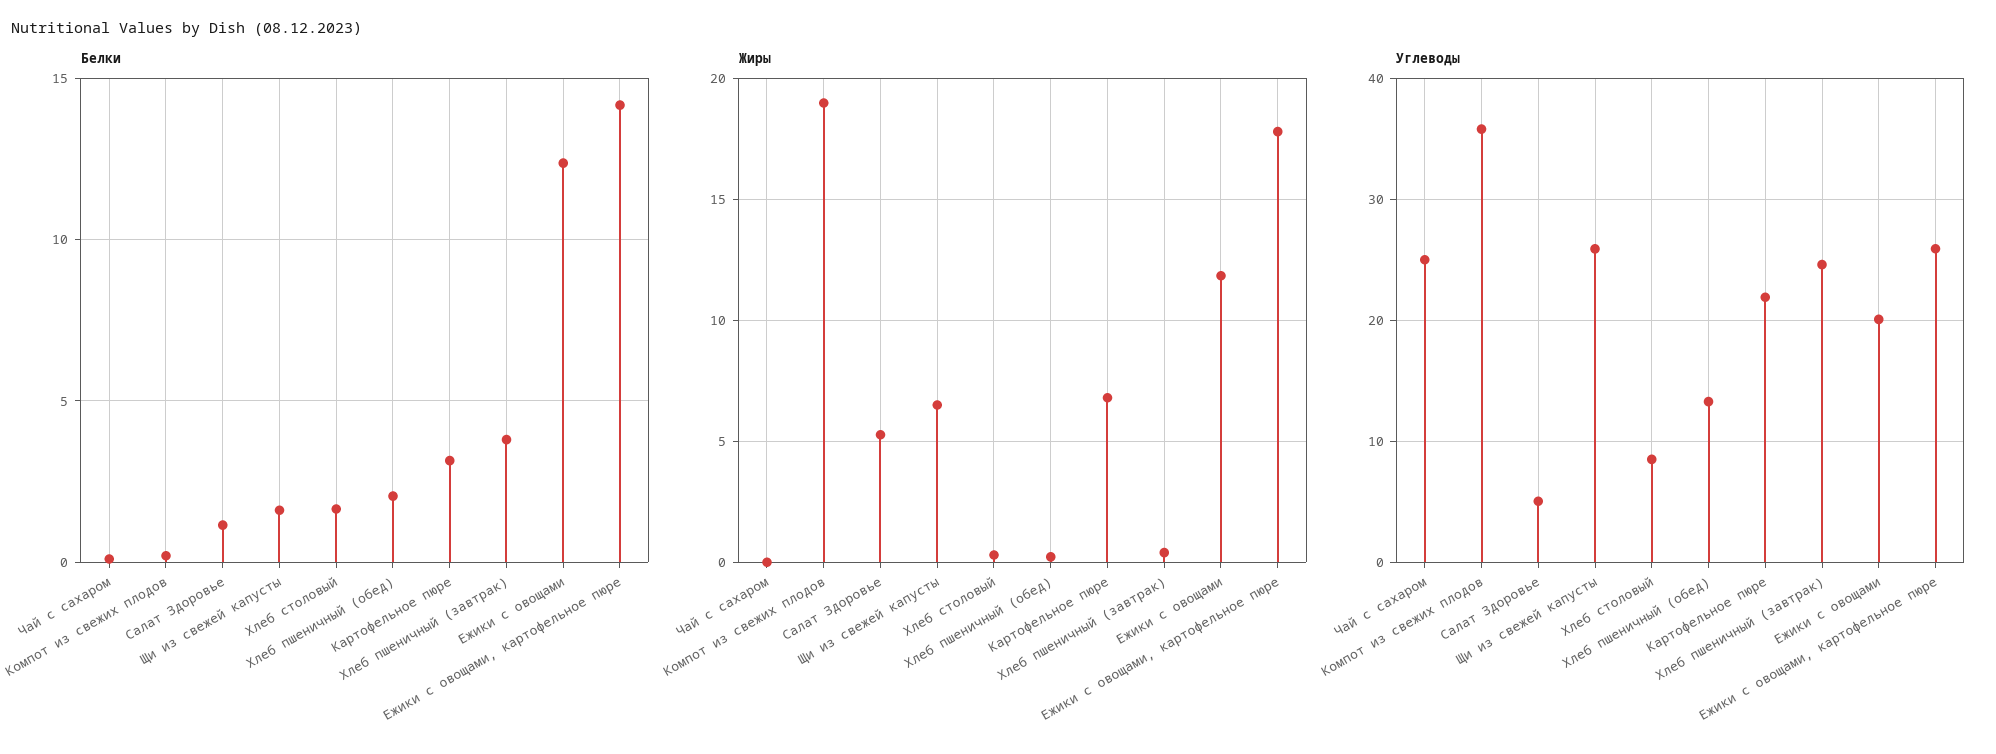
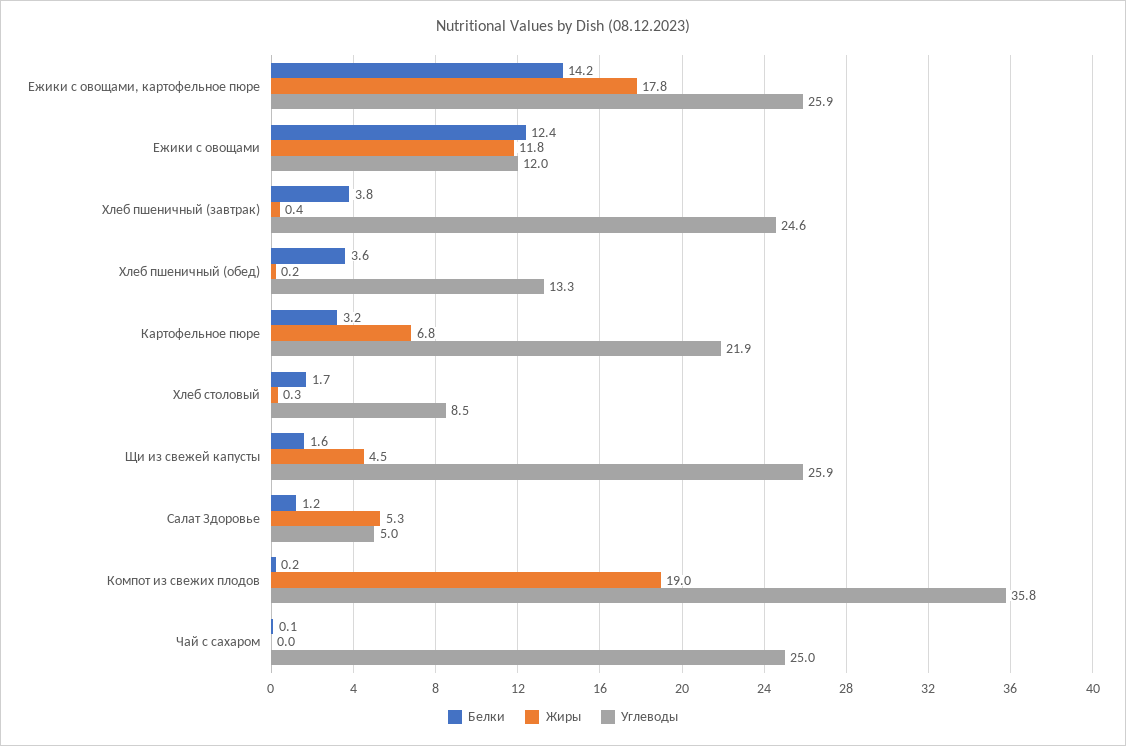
  {
    "Белки": {
      "Чай с сахаром": 0.1,
      "Компот из свежих плодов": 0.2,
      "Салат Здоровье": 1.2,
      "Щи из свежей капусты": 1.6,
      "Хлеб столовый": 1.7,
-     "Хлеб пшеничный (обед)": 2,
+     "Хлеб пшеничный (обед)": 3.6,
      "Картофельное пюре": 3.2,
      "Хлеб пшеничный (завтрак)": 3.8,
      "Ежики с овощами": 12.4,
      "Ежики с овощами, картофельное пюре": 14.2
    },
    "Жиры": {
      "Чай с сахаром": 0,
      "Компот из свежих плодов": 19,
      "Салат Здоровье": 5.3,
-     "Щи из свежей капусты": 6.5,
+     "Щи из свежей капусты": 4.5,
      "Хлеб столовый": 0.3,
      "Хлеб пшеничный (обед)": 0.2,
      "Картофельное пюре": 6.8,
      "Хлеб пшеничный (завтрак)": 0.4,
      "Ежики с овощами": 11.8,
      "Ежики с овощами, картофельное пюре": 17.8
    },
    "Углеводы": {
      "Чай с сахаром": 25,
      "Компот из свежих плодов": 35.8,
      "Салат Здоровье": 5,
      "Щи из свежей капусты": 25.9,
      "Хлеб столовый": 8.5,
      "Хлеб пшеничный (обед)": 13.3,
      "Картофельное пюре": 21.9,
      "Хлеб пшеничный (завтрак)": 24.6,
-     "Ежики с овощами": 20,
+     "Ежики с овощами": 12,
      "Ежики с овощами, картофельное пюре": 25.9
    }
  }

